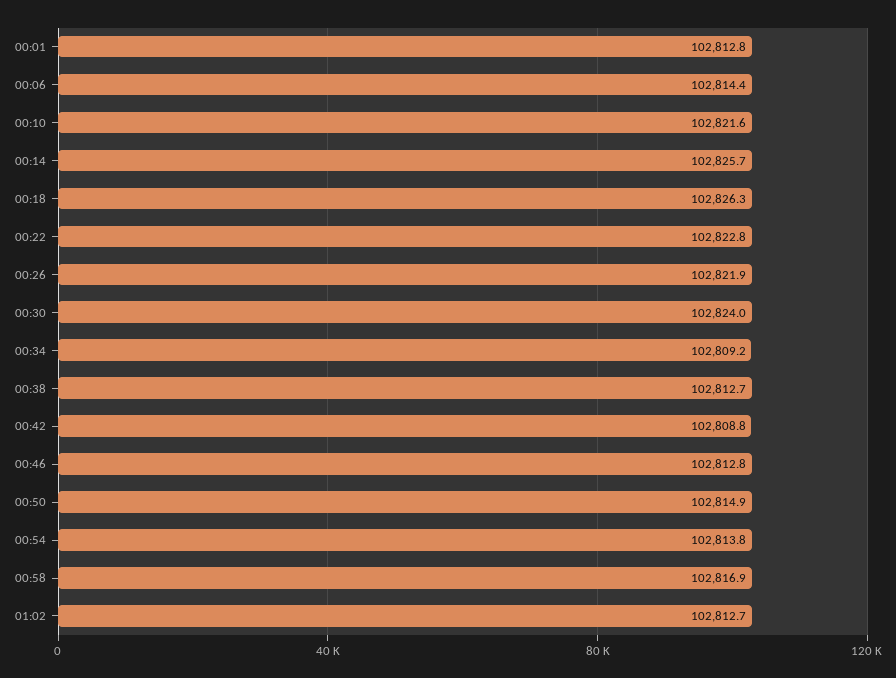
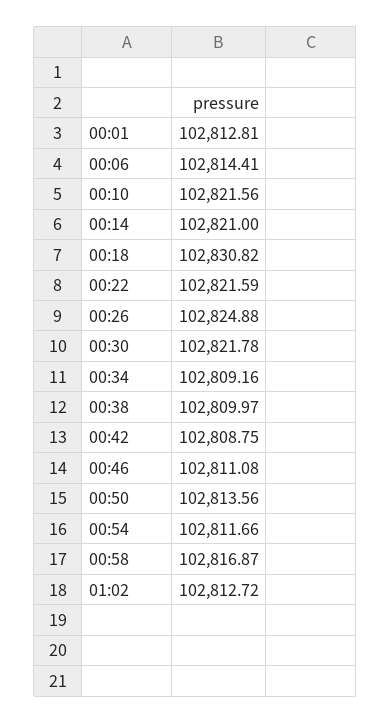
  {
    "00:01": 102812.81,
    "00:06": 102814.41,
    "00:10": 102821.56,
-   "00:14": 102825.7,
+   "00:14": 102821,
-   "00:18": 102826.3,
+   "00:18": 102830.82,
-   "00:22": 102822.8,
+   "00:22": 102821.59,
-   "00:26": 102821.9,
+   "00:26": 102824.88,
-   "00:30": 102824,
+   "00:30": 102821.78,
    "00:34": 102809.16,
-   "00:38": 102812.7,
+   "00:38": 102809.97,
    "00:42": 102808.75,
-   "00:46": 102812.8,
+   "00:46": 102811.08,
-   "00:50": 102814.9,
+   "00:50": 102813.56,
-   "00:54": 102813.8,
+   "00:54": 102811.66,
    "00:58": 102816.87,
    "01:02": 102812.72
  }

